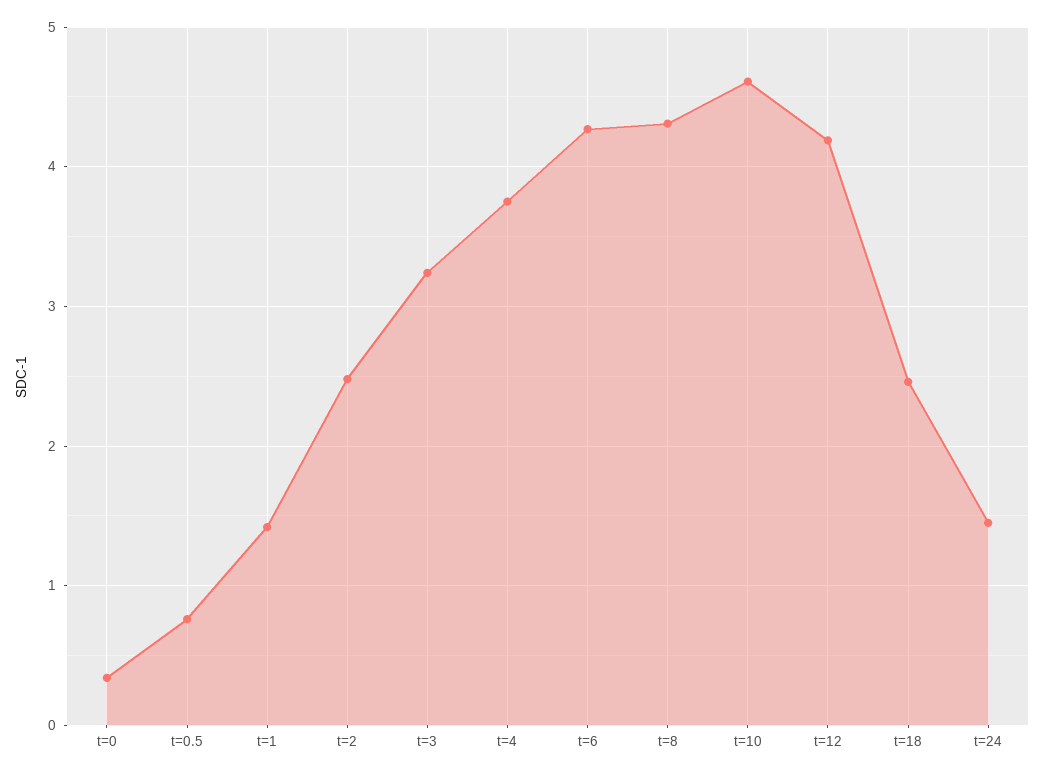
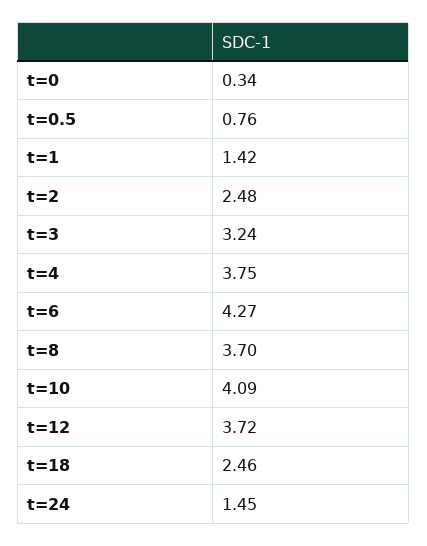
  {
    "t=0": 0.34,
    "t=0.5": 0.76,
    "t=1": 1.42,
    "t=2": 2.48,
    "t=3": 3.24,
    "t=4": 3.75,
    "t=6": 4.27,
-   "t=8": 4.3,
+   "t=8": 3.7,
-   "t=10": 4.6,
+   "t=10": 4.09,
-   "t=12": 4.2,
+   "t=12": 3.72,
    "t=18": 2.46,
    "t=24": 1.45
  }

